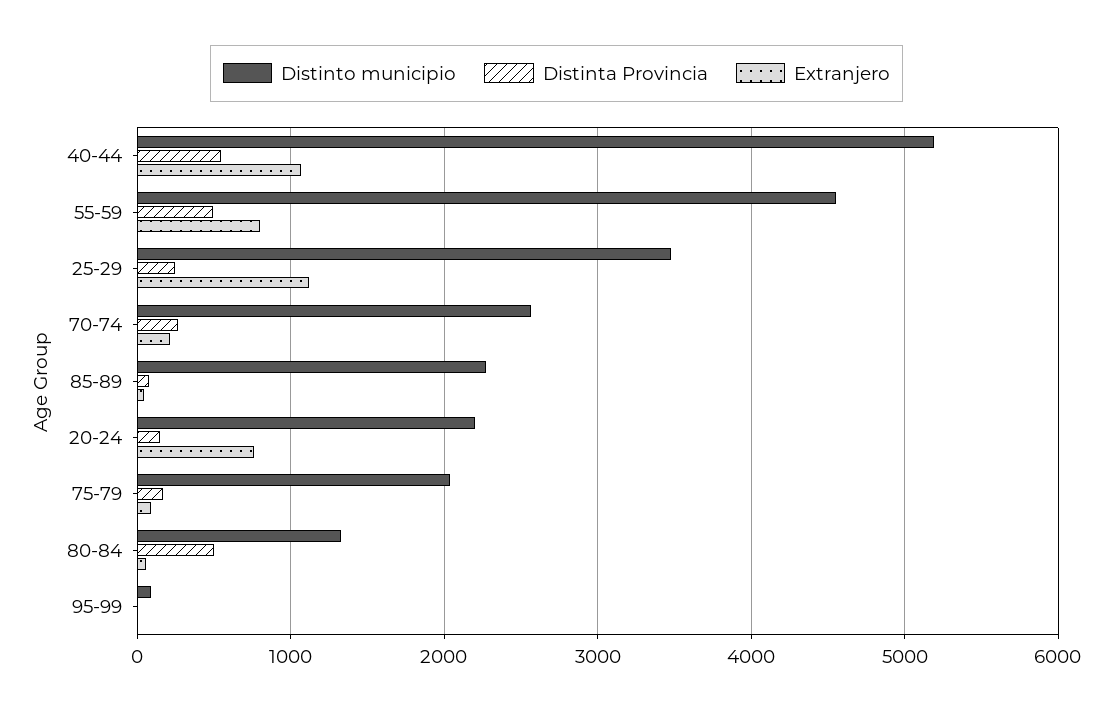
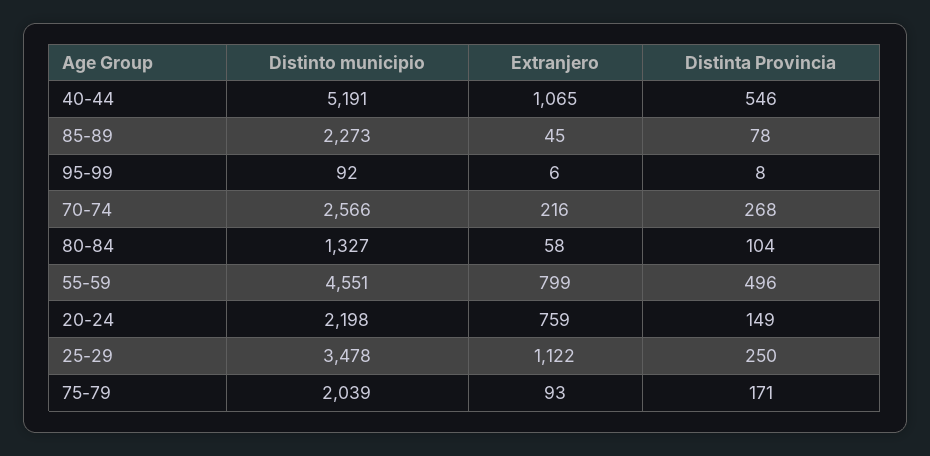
  {
    "Distinto municipio": {
      "40-44": 5191,
      "55-59": 4551,
      "25-29": 3478,
      "70-74": 2566,
      "85-89": 2273,
      "20-24": 2198,
      "75-79": 2039,
      "80-84": 1327,
      "95-99": 92
    },
    "Distinta Provincia": {
      "40-44": 546,
      "55-59": 496,
      "25-29": 250,
      "70-74": 268,
      "85-89": 78,
      "20-24": 149,
      "75-79": 171,
-     "80-84": 500,
+     "80-84": 104,
      "95-99": 8
    },
    "Extranjero": {
      "40-44": 1065,
      "55-59": 799,
      "25-29": 1122,
      "70-74": 216,
      "85-89": 45,
      "20-24": 759,
      "75-79": 93,
      "80-84": 58,
      "95-99": 6
    }
  }

